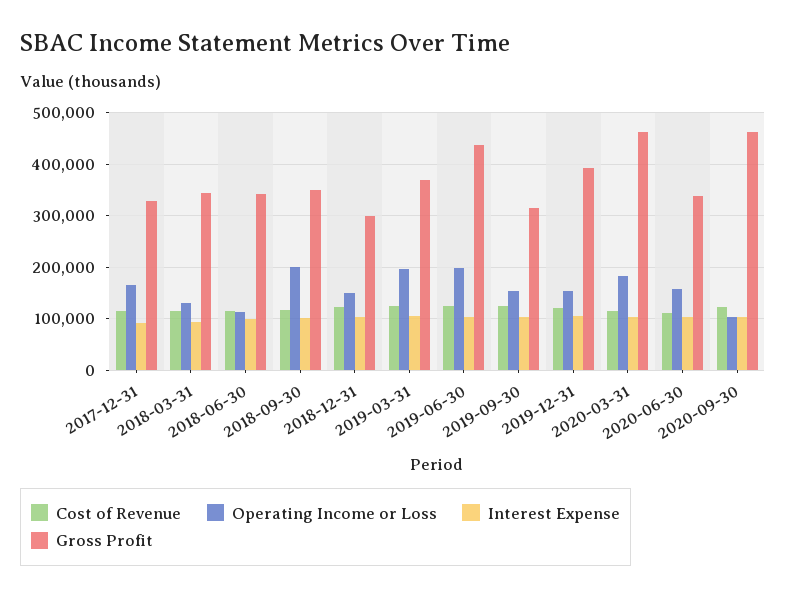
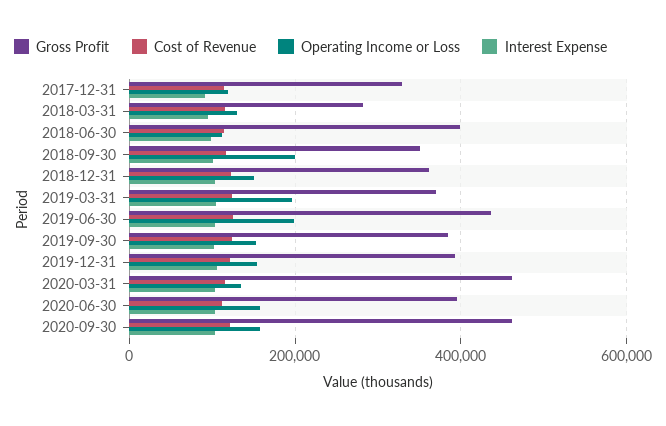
  {
    "Cost of Revenue": {
      "2017-12-31": 120000,
      "2018-03-31": 120000,
      "2018-06-30": 120000,
      "2018-09-30": 120000,
      "2018-12-31": 120000,
      "2019-03-31": 120000,
      "2019-06-30": 120000,
      "2019-09-30": 120000,
      "2019-12-31": 120000,
      "2020-03-31": 120000,
      "2020-06-30": 120000,
      "2020-09-30": 120000
    },
    "Operating Income or Loss": {
-     "2017-12-31": 160000,
+     "2017-12-31": 120000,
      "2018-03-31": 120000,
      "2018-06-30": 120000,
      "2018-09-30": 200000,
      "2018-12-31": 160000,
      "2019-03-31": 200000,
      "2019-06-30": 200000,
      "2019-09-30": 160000,
      "2019-12-31": 160000,
-     "2020-03-31": 180000,
+     "2020-03-31": 140000,
      "2020-06-30": 160000,
-     "2020-09-30": 100000
+     "2020-09-30": 160000
    },
    "Interest Expense": {
      "2017-12-31": 100000,
      "2018-03-31": 100000,
      "2018-06-30": 100000,
      "2018-09-30": 100000,
      "2018-12-31": 100000,
      "2019-03-31": 100000,
      "2019-06-30": 100000,
      "2019-09-30": 100000,
      "2019-12-31": 100000,
      "2020-03-31": 100000,
      "2020-06-30": 100000,
      "2020-09-30": 100000
    },
    "Gross Profit": {
      "2017-12-31": 320000,
-     "2018-03-31": 340000,
+     "2018-03-31": 280000,
-     "2018-06-30": 340000,
+     "2018-06-30": 400000,
      "2018-09-30": 360000,
-     "2018-12-31": 300000,
+     "2018-12-31": 360000,
      "2019-03-31": 360000,
      "2019-06-30": 440000,
-     "2019-09-30": 320000,
+     "2019-09-30": 380000,
      "2019-12-31": 400000,
      "2020-03-31": 460000,
-     "2020-06-30": 340000,
+     "2020-06-30": 400000,
      "2020-09-30": 460000
    }
  }

